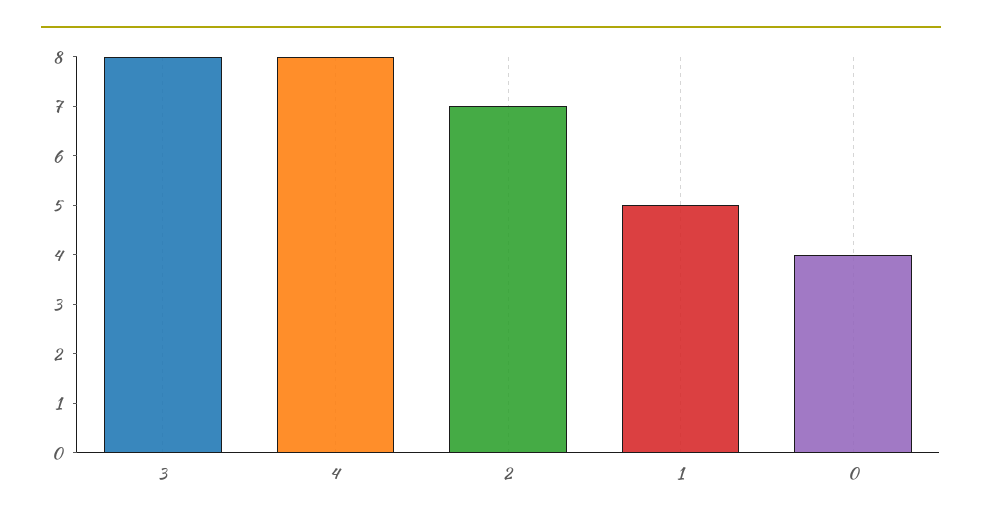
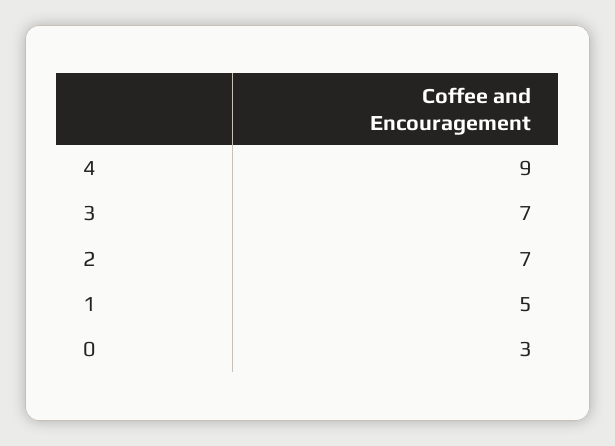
  {
-   "3": 8,
+   "3": 7,
-   "4": 8,
+   "4": 9,
    "2": 7,
    "1": 5,
-   "0": 4
+   "0": 3
  }

